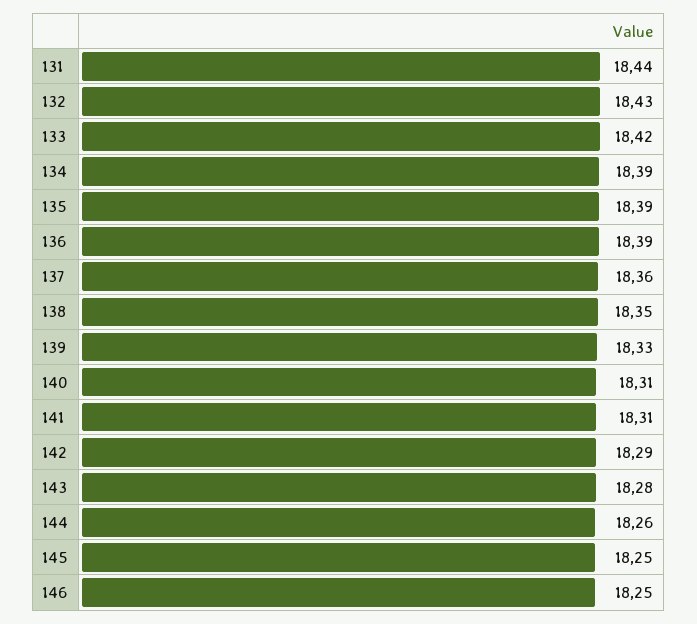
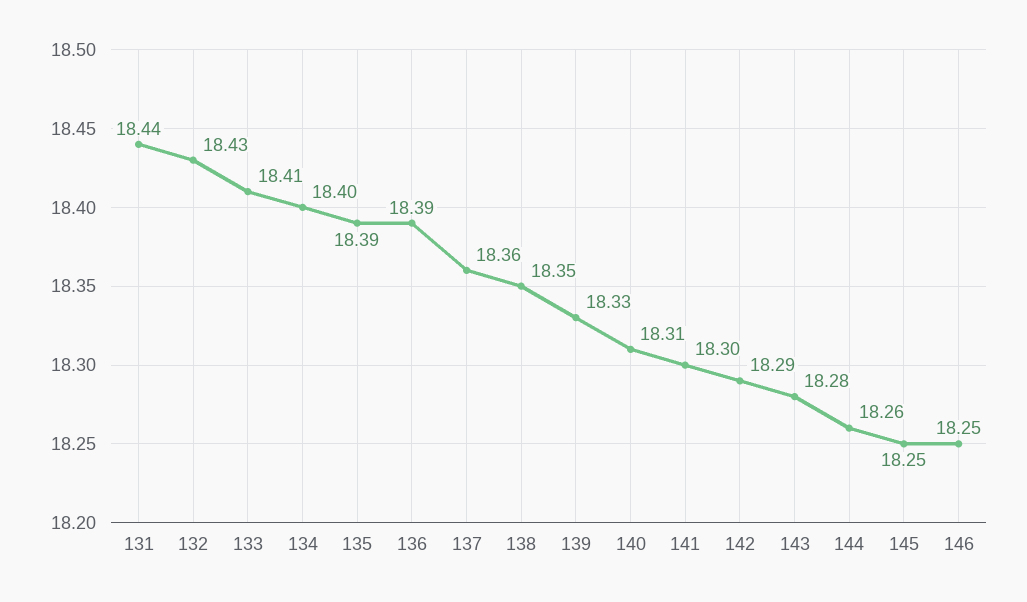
  {
    "131": 18.44,
    "132": 18.43,
-   "133": 18.42,
+   "133": 18.41,
-   "134": 18.39,
+   "134": 18.4,
    "135": 18.39,
    "136": 18.39,
    "137": 18.36,
    "138": 18.35,
    "139": 18.33,
    "140": 18.31,
-   "141": 18.31,
+   "141": 18.3,
    "142": 18.29,
    "143": 18.28,
    "144": 18.26,
    "145": 18.25,
    "146": 18.25
  }

